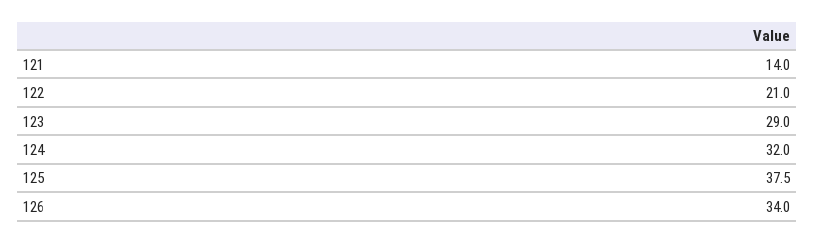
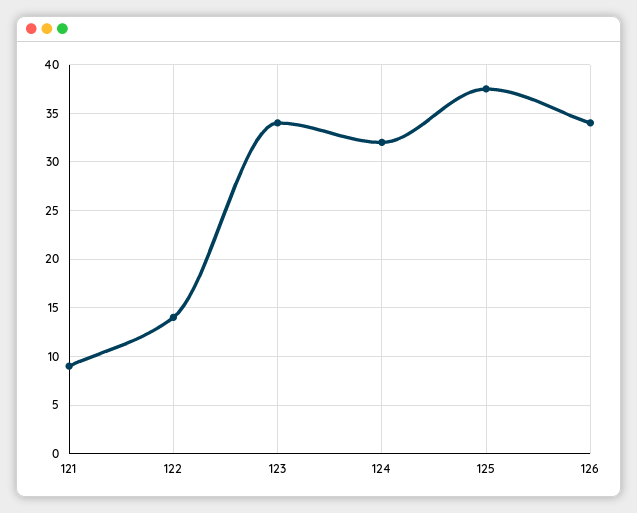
  {
-   "121": 14,
+   "121": 9,
-   "122": 21,
+   "122": 14,
-   "123": 29,
+   "123": 34,
    "124": 32,
    "125": 37.5,
    "126": 34
  }

